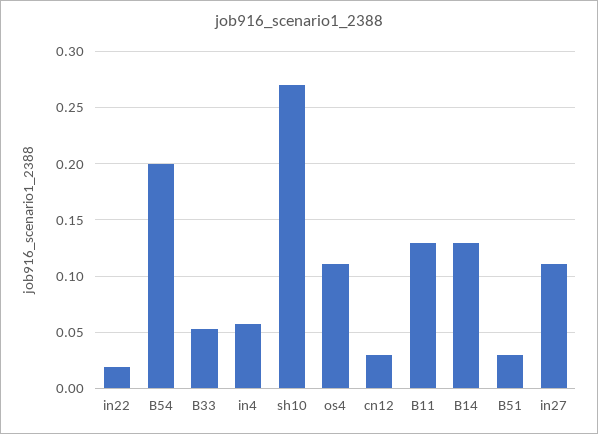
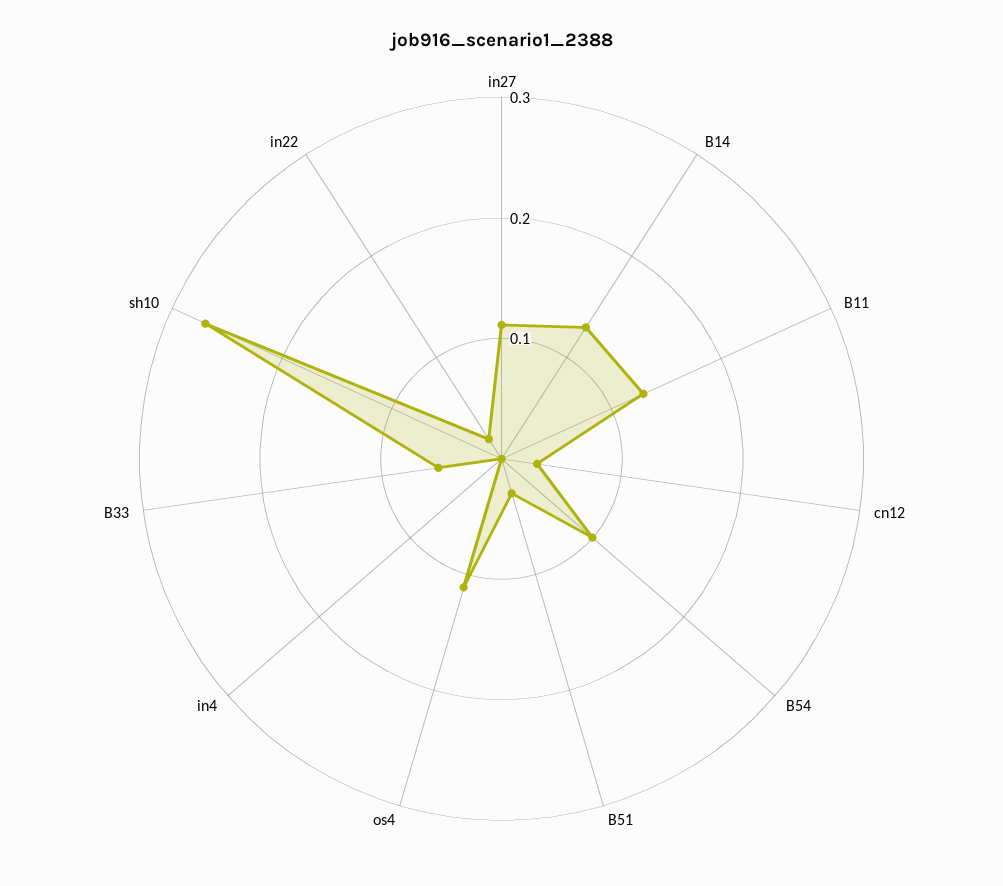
  {
    "in22": 0.02,
-   "B54": 0.2,
+   "B54": 0.1,
    "B33": 0.05,
-   "in4": 0.06,
+   "in4": 0,
    "sh10": 0.27,
    "os4": 0.11,
    "cn12": 0.03,
    "B11": 0.13,
    "B14": 0.13,
    "B51": 0.03,
    "in27": 0.11
  }

